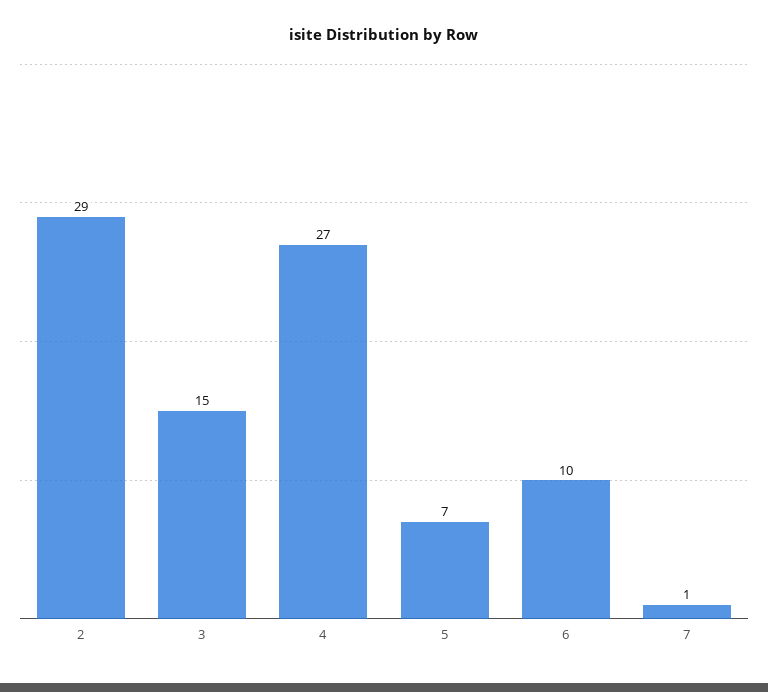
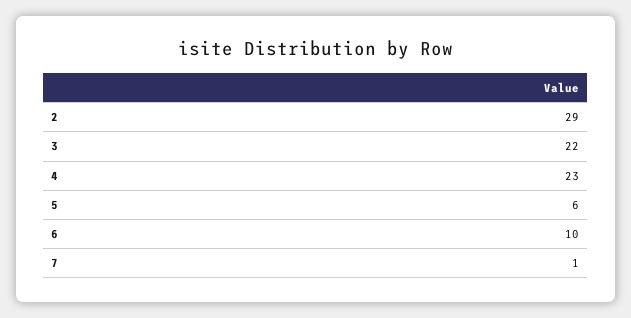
  {
    "2": 29,
-   "3": 15,
+   "3": 22,
-   "4": 27,
+   "4": 23,
-   "5": 7,
+   "5": 6,
    "6": 10,
    "7": 1
  }

